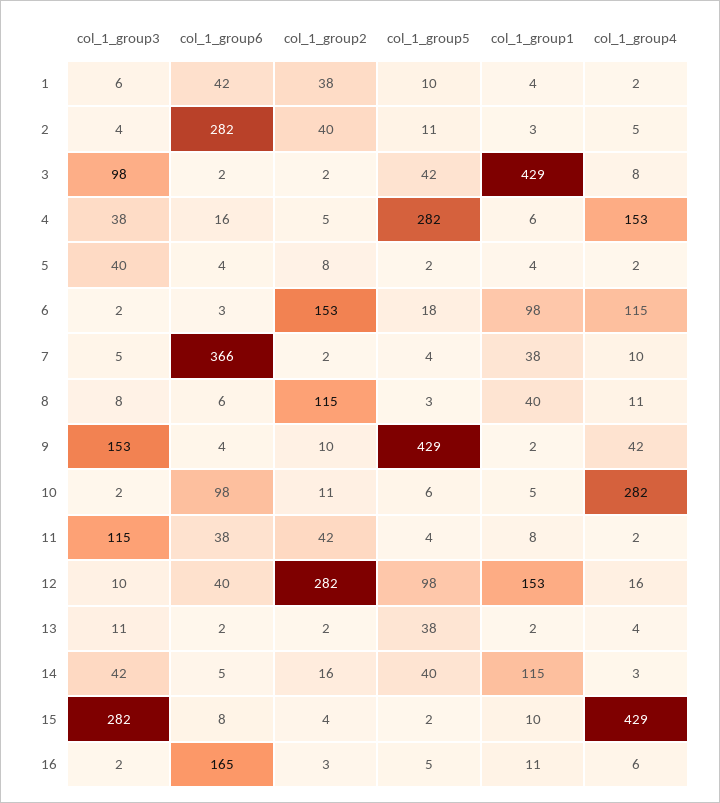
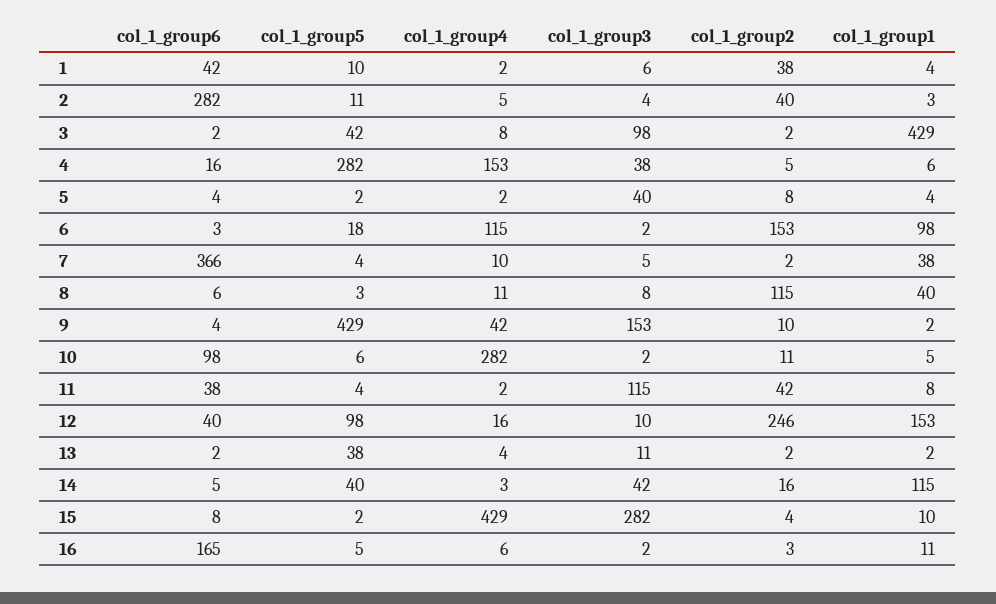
  {
    "col_1_group3": {
      "1": 6,
      "2": 4,
      "3": 98,
      "4": 38,
      "5": 40,
      "6": 2,
      "7": 5,
      "8": 8,
      "9": 153,
      "10": 2,
      "11": 115,
      "12": 10,
      "13": 11,
      "14": 42,
      "15": 282,
      "16": 2
    },
    "col_1_group6": {
      "1": 42,
      "2": 282,
      "3": 2,
      "4": 16,
      "5": 4,
      "6": 3,
      "7": 366,
      "8": 6,
      "9": 4,
      "10": 98,
      "11": 38,
      "12": 40,
      "13": 2,
      "14": 5,
      "15": 8,
      "16": 165
    },
    "col_1_group2": {
      "1": 38,
      "2": 40,
      "3": 2,
      "4": 5,
      "5": 8,
      "6": 153,
      "7": 2,
      "8": 115,
      "9": 10,
      "10": 11,
      "11": 42,
-     "12": 282,
+     "12": 246,
      "13": 2,
      "14": 16,
      "15": 4,
      "16": 3
    },
    "col_1_group5": {
      "1": 10,
      "2": 11,
      "3": 42,
      "4": 282,
      "5": 2,
      "6": 18,
      "7": 4,
      "8": 3,
      "9": 429,
      "10": 6,
      "11": 4,
      "12": 98,
      "13": 38,
      "14": 40,
      "15": 2,
      "16": 5
    },
    "col_1_group1": {
      "1": 4,
      "2": 3,
      "3": 429,
      "4": 6,
      "5": 4,
      "6": 98,
      "7": 38,
      "8": 40,
      "9": 2,
      "10": 5,
      "11": 8,
      "12": 153,
      "13": 2,
      "14": 115,
      "15": 10,
      "16": 11
    },
    "col_1_group4": {
      "1": 2,
      "2": 5,
      "3": 8,
      "4": 153,
      "5": 2,
      "6": 115,
      "7": 10,
      "8": 11,
      "9": 42,
      "10": 282,
      "11": 2,
      "12": 16,
      "13": 4,
      "14": 3,
      "15": 429,
      "16": 6
    }
  }

